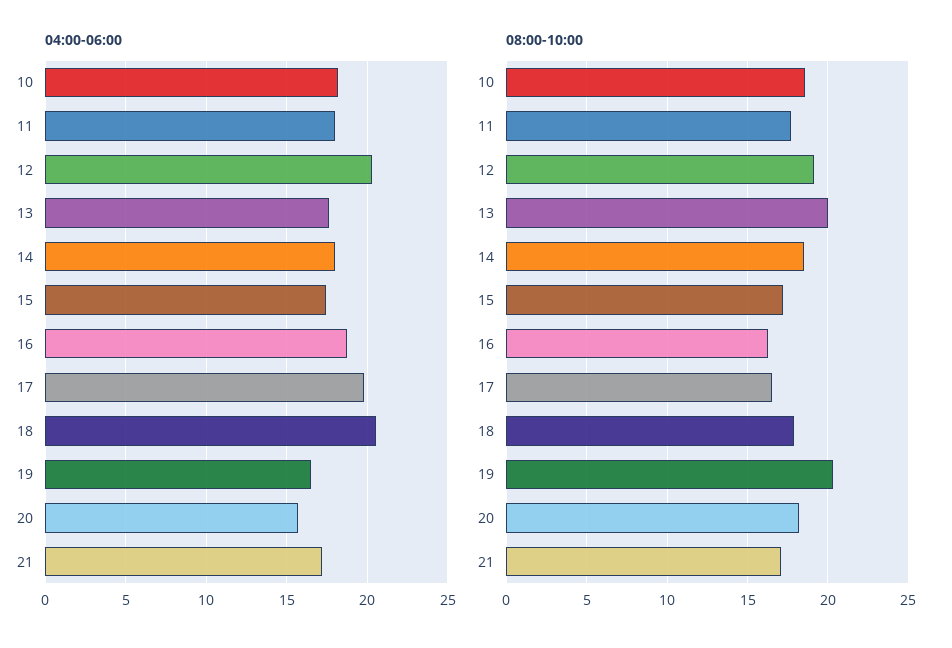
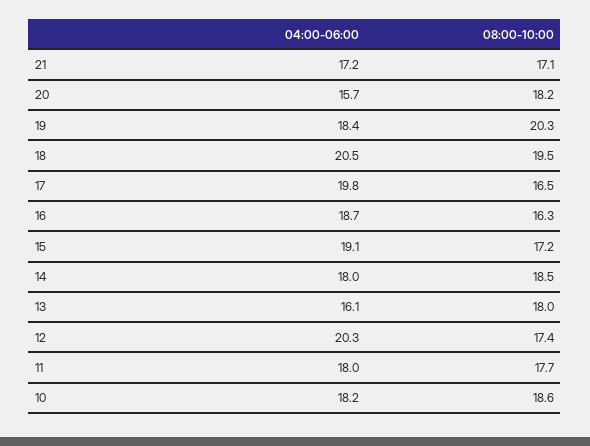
  {
    "04:00-06:00": {
      "10": 18.2,
      "11": 18,
      "12": 20.3,
-     "13": 17.5,
+     "13": 16.1,
      "14": 18,
-     "15": 17.5,
+     "15": 19.1,
      "16": 18.7,
      "17": 19.8,
      "18": 20.5,
-     "19": 16.5,
+     "19": 18.4,
      "20": 15.7,
      "21": 17.2
    },
    "08:00-10:00": {
      "10": 18.6,
      "11": 17.7,
-     "12": 19,
+     "12": 17.4,
-     "13": 20,
+     "13": 18,
      "14": 18.5,
      "15": 17.2,
      "16": 16.3,
      "17": 16.5,
-     "18": 18,
+     "18": 19.5,
      "19": 20.3,
      "20": 18.2,
      "21": 17.1
    }
  }

